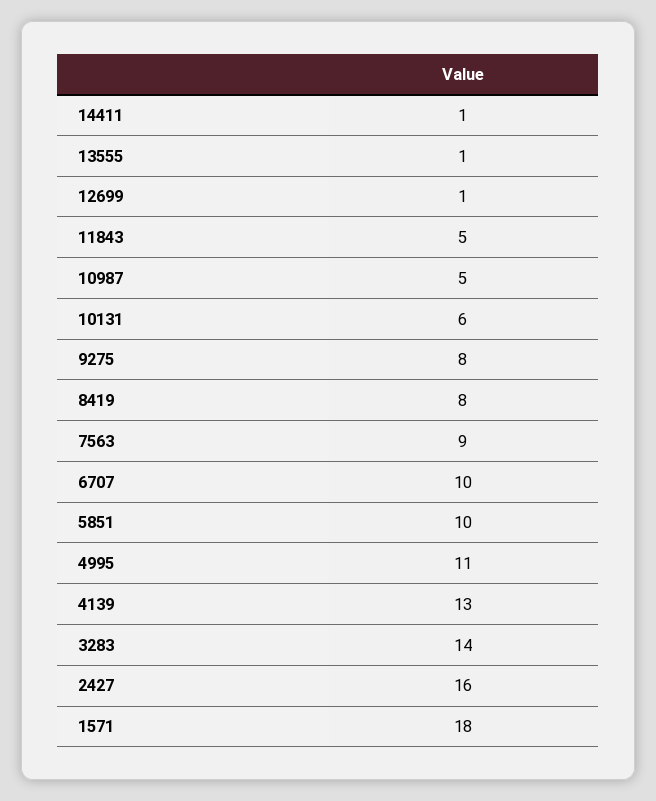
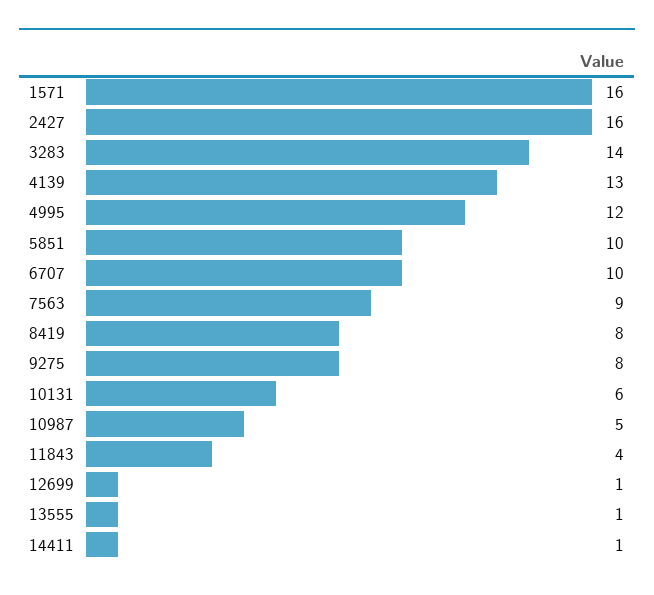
  {
    "14411": 1,
    "13555": 1,
    "12699": 1,
-   "11843": 5,
+   "11843": 4,
    "10987": 5,
    "10131": 6,
    "9275": 8,
    "8419": 8,
    "7563": 9,
    "6707": 10,
    "5851": 10,
-   "4995": 11,
+   "4995": 12,
    "4139": 13,
    "3283": 14,
    "2427": 16,
-   "1571": 18
+   "1571": 16
  }

